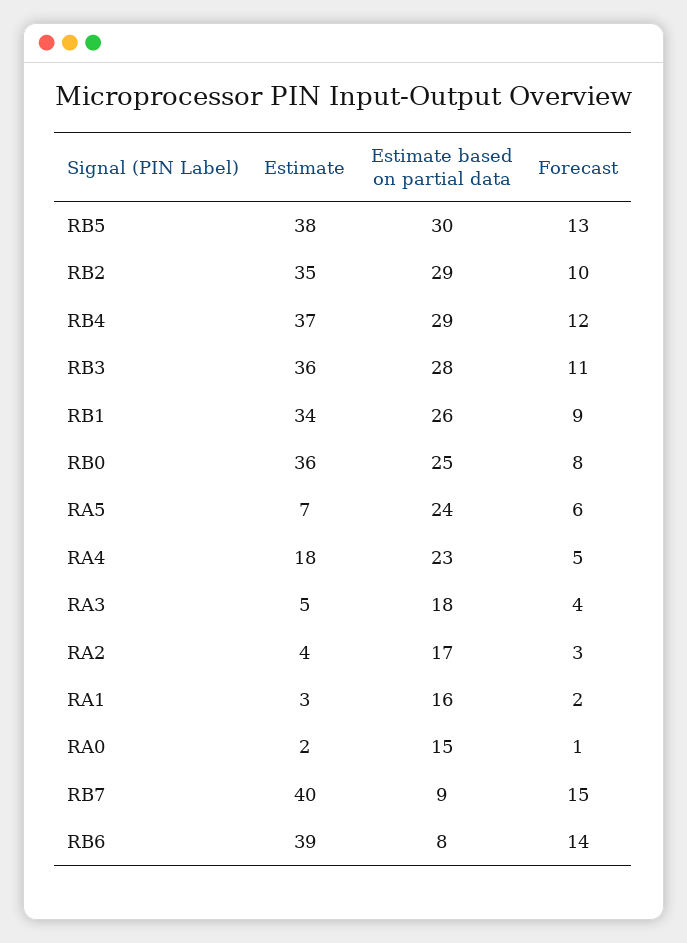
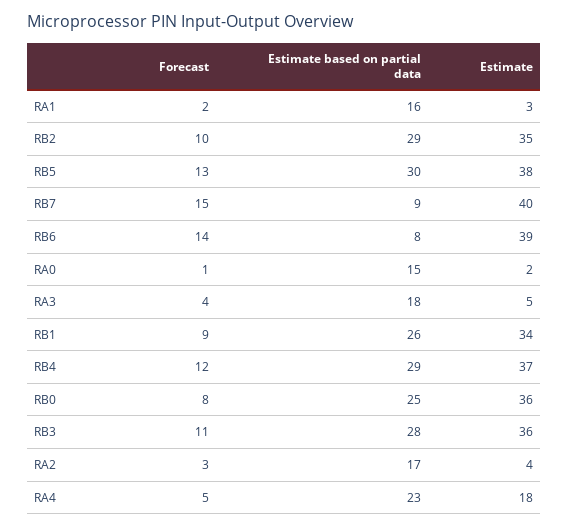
  {
    "Estimate": {
      "RB5": 38,
      "RB2": 35,
      "RB4": 37,
      "RB3": 36,
      "RB1": 34,
      "RB0": 36,
-     "RA5": 7,
      "RA4": 18,
      "RA3": 5,
      "RA2": 4,
      "RA1": 3,
      "RA0": 2,
      "RB7": 40,
      "RB6": 39
    },
    "Estimate based on partial data": {
      "RB5": 30,
      "RB2": 29,
      "RB4": 29,
      "RB3": 28,
      "RB1": 26,
      "RB0": 25,
-     "RA5": 24,
      "RA4": 23,
      "RA3": 18,
      "RA2": 17,
      "RA1": 16,
      "RA0": 15,
      "RB7": 9,
      "RB6": 8
    },
    "Forecast": {
      "RB5": 13,
      "RB2": 10,
      "RB4": 12,
      "RB3": 11,
      "RB1": 9,
      "RB0": 8,
-     "RA5": 6,
      "RA4": 5,
      "RA3": 4,
      "RA2": 3,
      "RA1": 2,
      "RA0": 1,
      "RB7": 15,
      "RB6": 14
    }
  }

